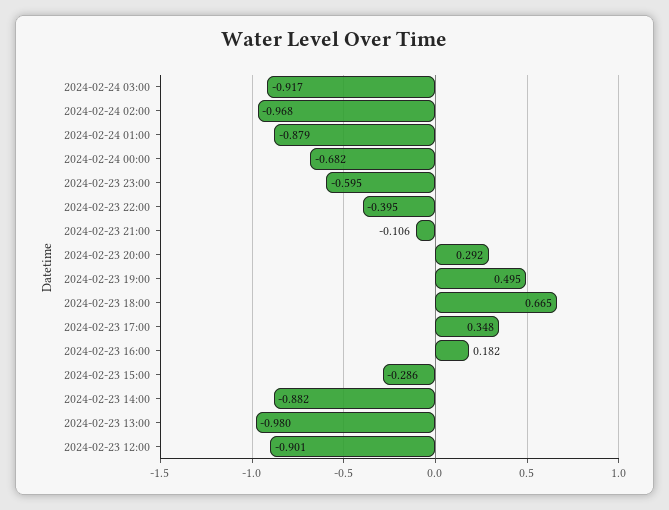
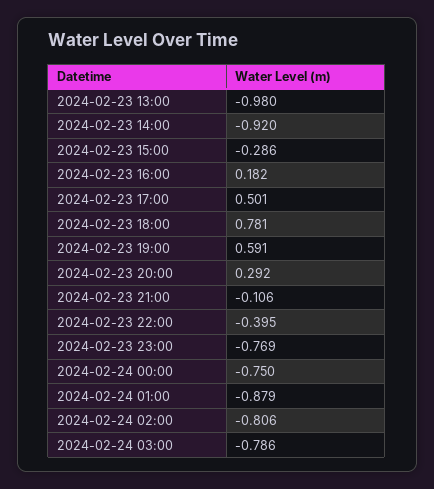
  {
-   "2024-02-24 03:00": -0.917,
+   "2024-02-24 03:00": -0.786,
-   "2024-02-24 02:00": -0.968,
+   "2024-02-24 02:00": -0.806,
    "2024-02-24 01:00": -0.879,
-   "2024-02-24 00:00": -0.682,
+   "2024-02-24 00:00": -0.75,
-   "2024-02-23 23:00": -0.595,
+   "2024-02-23 23:00": -0.769,
    "2024-02-23 22:00": -0.395,
    "2024-02-23 21:00": -0.106,
    "2024-02-23 20:00": 0.292,
-   "2024-02-23 19:00": 0.495,
+   "2024-02-23 19:00": 0.591,
-   "2024-02-23 18:00": 0.665,
+   "2024-02-23 18:00": 0.781,
-   "2024-02-23 17:00": 0.348,
+   "2024-02-23 17:00": 0.501,
    "2024-02-23 16:00": 0.182,
    "2024-02-23 15:00": -0.286,
-   "2024-02-23 14:00": -0.882,
+   "2024-02-23 14:00": -0.92,
-   "2024-02-23 13:00": -0.98,
+   "2024-02-23 13:00": -0.98
-   "2024-02-23 12:00": -0.901
  }

